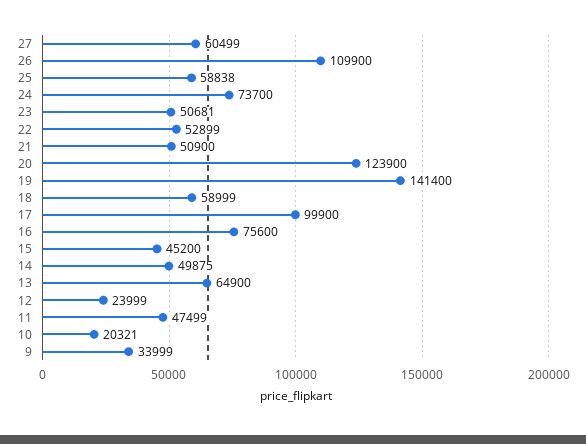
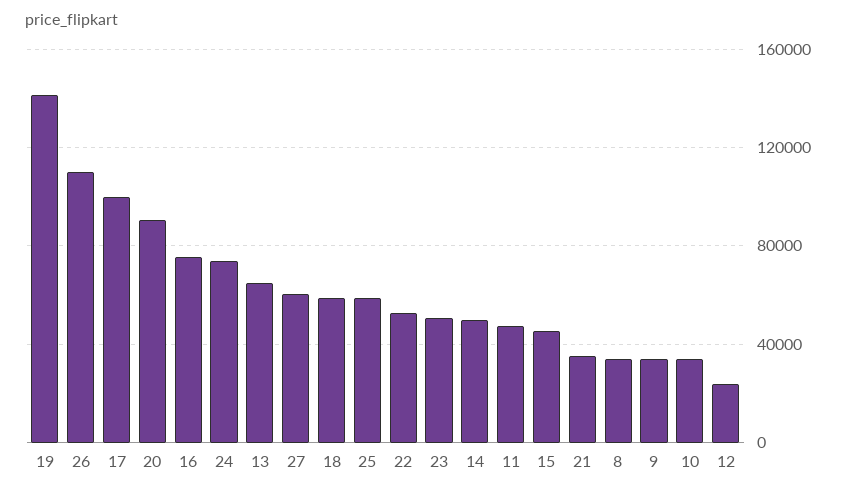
  {
    "27": 60499,
    "26": 109900,
    "25": 58838,
    "24": 73700,
    "23": 50681,
    "22": 52899,
-   "21": 50900,
+   "21": 35000,
-   "20": 123900,
+   "20": 90000,
    "19": 141400,
    "18": 58999,
    "17": 99900,
    "16": 75600,
    "15": 45200,
    "14": 49875,
    "13": 64900,
    "12": 23999,
    "11": 47499,
-   "10": 20321,
+   "10": 35000,
-   "9": 33999
+   "9": 33999,
+   "8": 35000
  }

